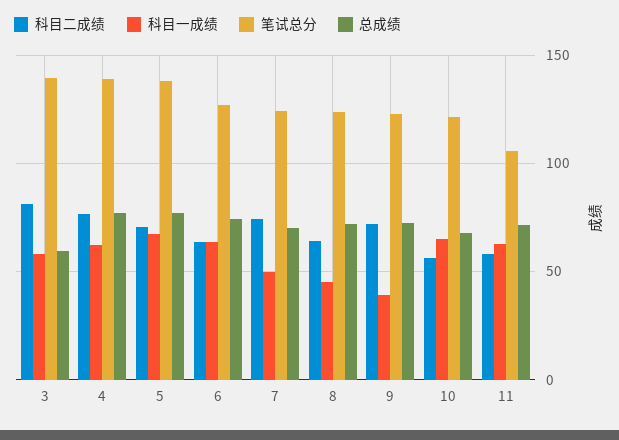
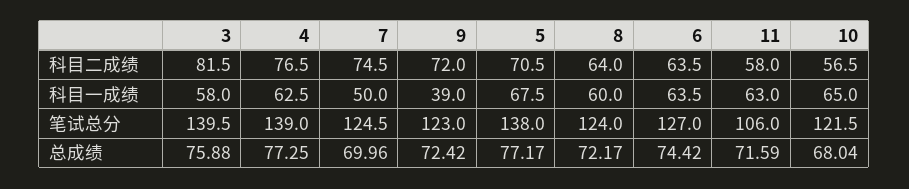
  {
    "科目二成绩": {
      "3": 81.5,
      "4": 76.5,
      "5": 70.5,
      "6": 63.5,
      "7": 74.5,
      "8": 64,
      "9": 72,
      "10": 56.5,
      "11": 58
    },
    "科目一成绩": {
      "3": 58,
      "4": 62.5,
      "5": 67.5,
      "6": 63.5,
      "7": 50,
-     "8": 45,
+     "8": 60,
      "9": 39,
      "10": 65,
      "11": 63
    },
    "笔试总分": {
      "3": 139.5,
      "4": 139,
      "5": 138,
      "6": 127,
      "7": 124.5,
      "8": 124,
      "9": 123,
      "10": 121.5,
      "11": 106
    },
    "总成绩": {
-     "3": 60,
+     "3": 75.88,
      "4": 77.25,
      "5": 77.17,
      "6": 74.42,
      "7": 69.96,
      "8": 72.17,
      "9": 72.42,
      "10": 68.04,
      "11": 71.59
    }
  }

